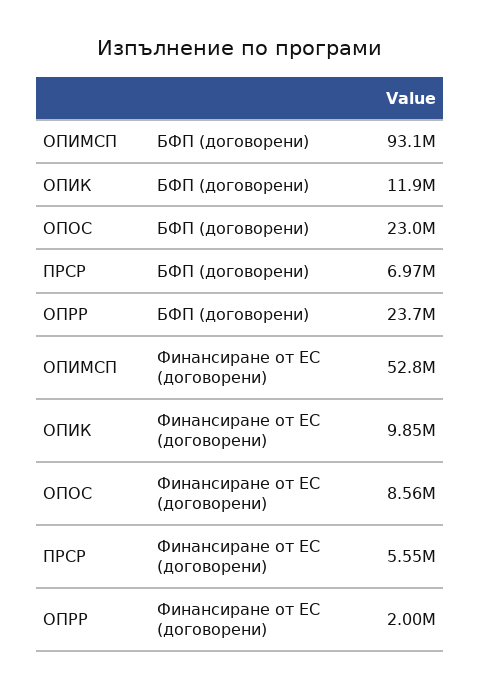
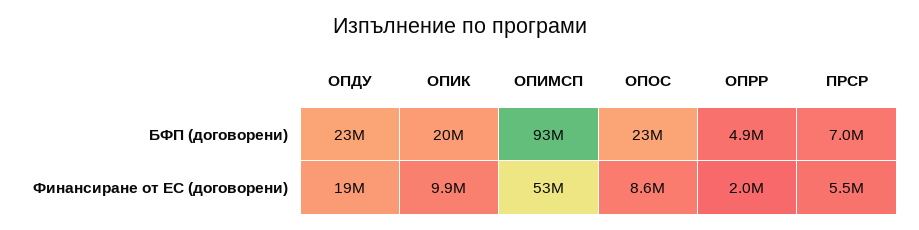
  {
    "ОПИМСП": {
      "БФП (договорени)": 93100000,
      "Финансиране от ЕС (договорени)": 52800000
    },
    "ОПИК": {
-     "БФП (договорени)": 11900000,
+     "БФП (договорени)": 20000000,
      "Финансиране от ЕС (договорени)": 9850000
    },
    "ОПОС": {
      "БФП (договорени)": 23000000,
      "Финансиране от ЕС (договорени)": 8560000
    },
    "ПРСР": {
      "БФП (договорени)": 6970000,
      "Финансиране от ЕС (договорени)": 5550000
    },
    "ОПРР": {
-     "БФП (договорени)": 23700000,
+     "БФП (договорени)": 4900000,
      "Финансиране от ЕС (договорени)": 2000000
-   }
+   },
+   "ОПДУ": {
+     "БФП (договорени)": 23000000,
+     "Финансиране от ЕС (договорени)": 19000000
+   }
  }

